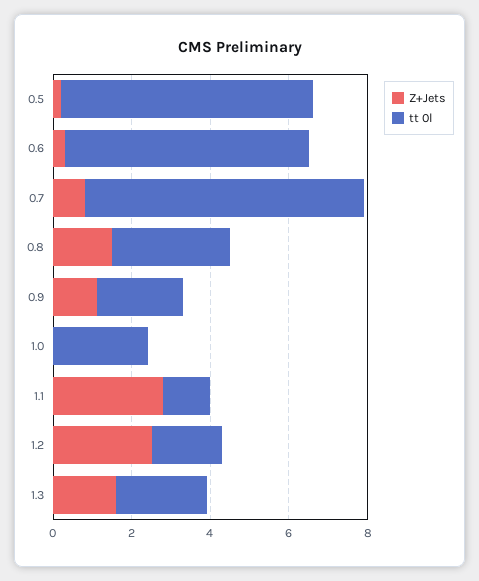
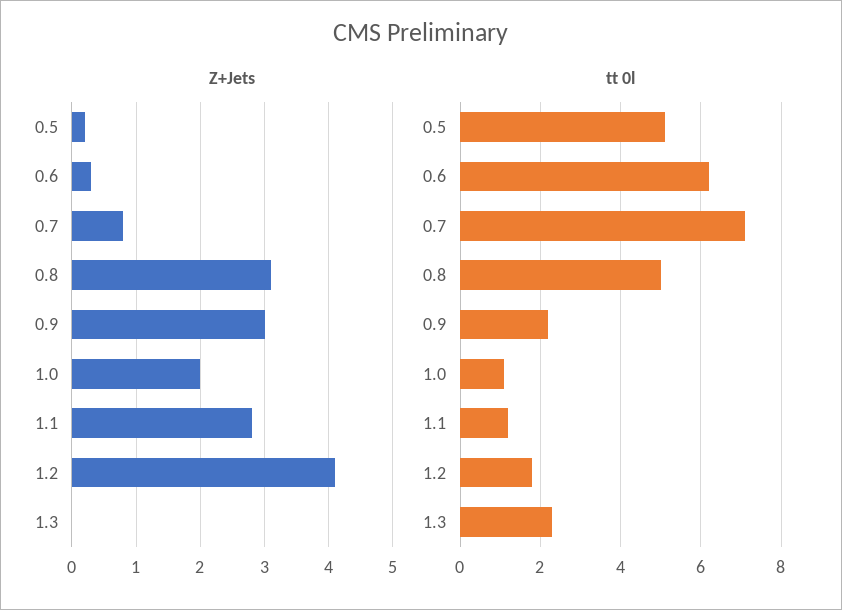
  {
    "Z+Jets": {
      "0.5": 0.2,
      "0.6": 0.3,
      "0.7": 0.8,
-     "0.8": 1.5,
+     "0.8": 3.1,
-     "0.9": 1,
+     "0.9": 3,
-     "1.0": 0,
+     "1.0": 2,
      "1.1": 2.8,
-     "1.2": 2.5,
+     "1.2": 4.1,
-     "1.3": 1.5
+     "1.3": 0
    },
    "tt 0l": {
-     "0.5": 6.5,
+     "0.5": 5,
      "0.6": 6,
      "0.7": 7,
-     "0.8": 3,
+     "0.8": 5,
      "0.9": 2,
-     "1.0": 2.5,
+     "1.0": 1,
      "1.1": 1,
      "1.2": 2,
      "1.3": 2.5
    }
  }

